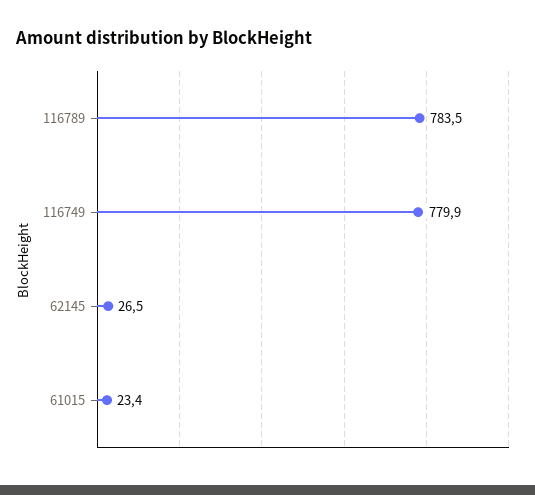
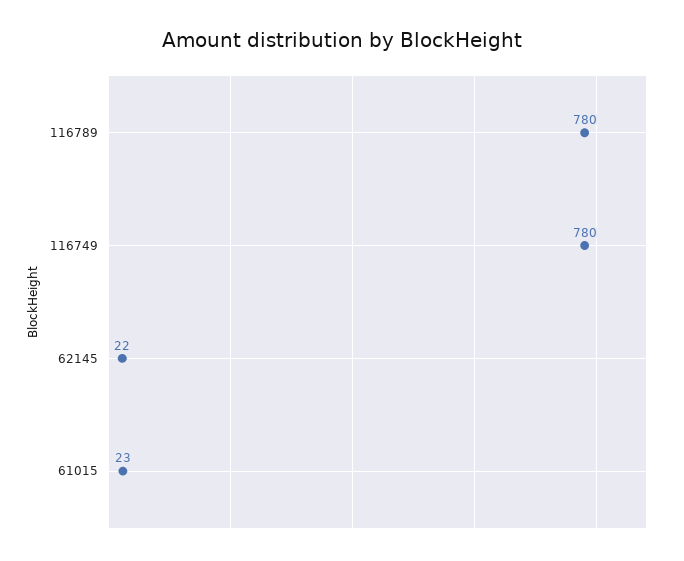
  {
-   "116789": 783.5,
+   "116789": 780,
    "116749": 779.9,
-   "62145": 26.5,
+   "62145": 22,
    "61015": 23.4
  }

